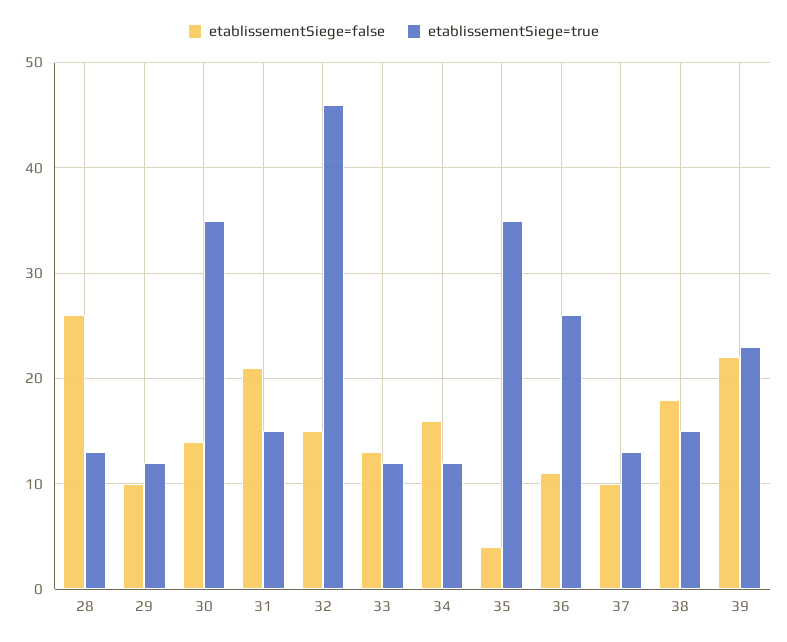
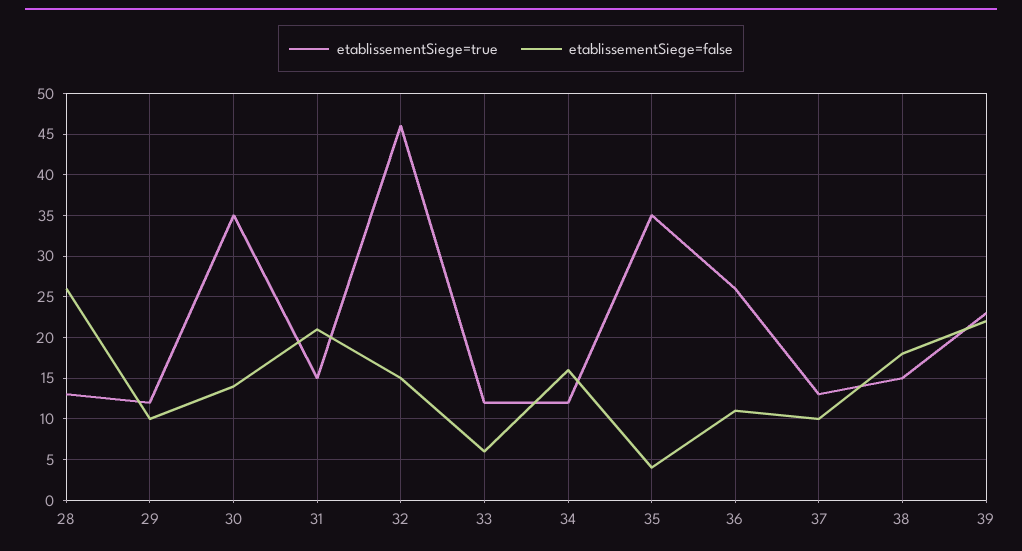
  {
    "etablissementSiege=false": {
      "28": 26,
      "29": 10,
      "30": 14,
      "31": 21,
      "32": 15,
-     "33": 13,
+     "33": 6,
      "34": 16,
      "35": 4,
      "36": 11,
      "37": 10,
      "38": 18,
      "39": 22
    },
    "etablissementSiege=true": {
      "28": 13,
      "29": 12,
      "30": 35,
      "31": 15,
      "32": 46,
      "33": 12,
      "34": 12,
      "35": 35,
      "36": 26,
      "37": 13,
      "38": 15,
      "39": 23
    }
  }

